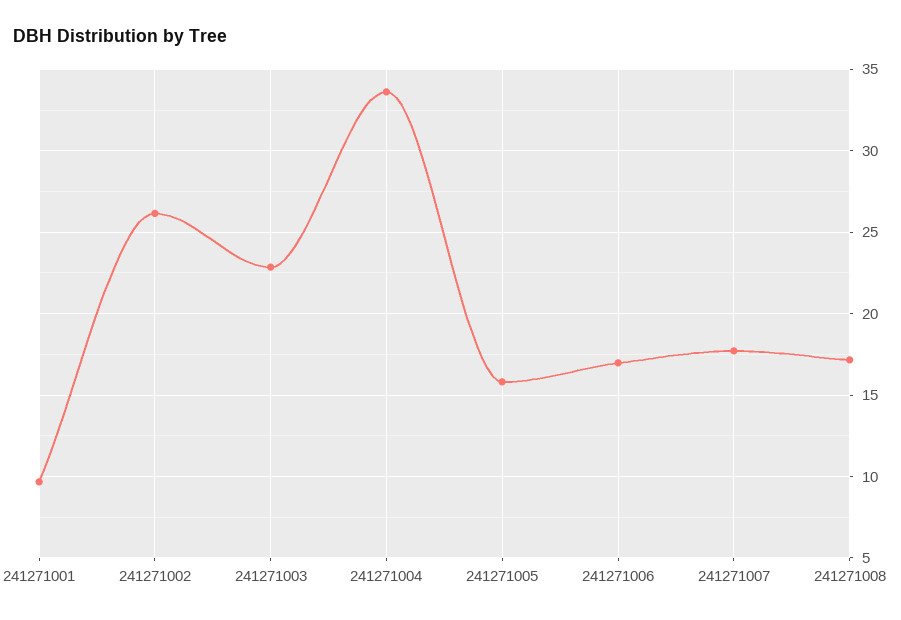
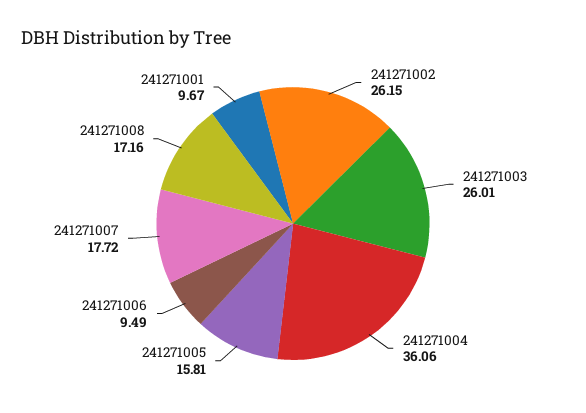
  {
    "241271001": 9.67,
    "241271002": 26.15,
-   "241271003": 23,
+   "241271003": 26.01,
-   "241271004": 33.5,
+   "241271004": 36.06,
    "241271005": 15.81,
-   "241271006": 17,
+   "241271006": 9.49,
    "241271007": 17.72,
    "241271008": 17.16
  }

